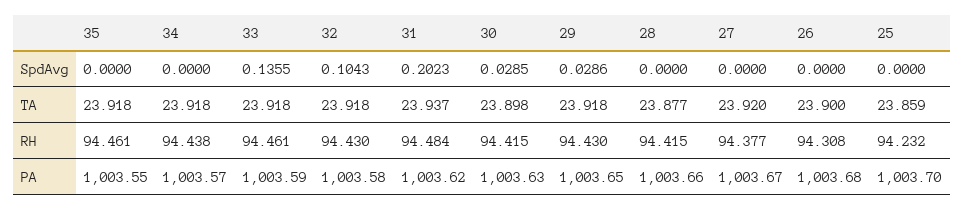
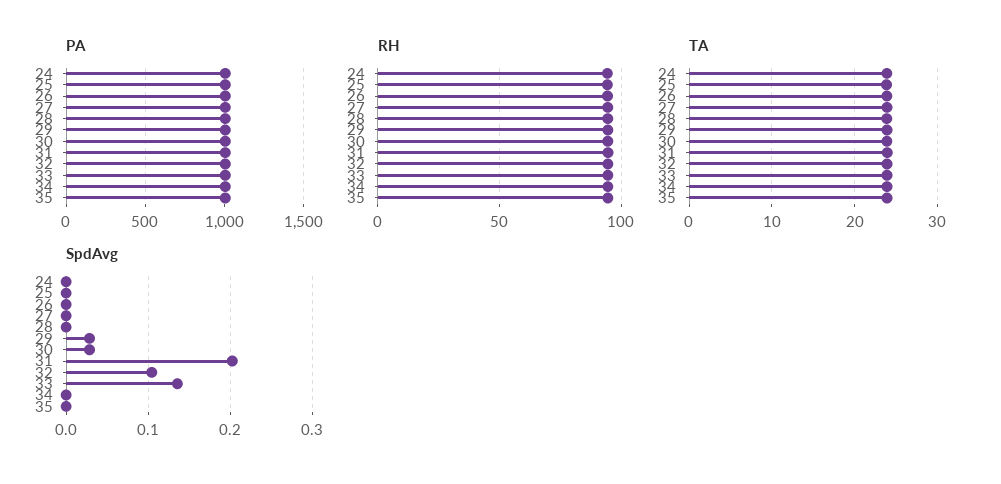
  {
    "SpdAvg": {
      "35": 0,
      "34": 0,
      "33": 0.1355,
      "32": 0.1043,
      "31": 0.2023,
      "30": 0.0285,
      "29": 0.0286,
      "28": 0,
      "27": 0,
      "26": 0,
-     "25": 0
+     "25": 0,
+     "24": 0
    },
    "TA": {
      "35": 23.918,
      "34": 23.918,
      "33": 23.918,
      "32": 23.918,
      "31": 23.937,
      "30": 23.898,
      "29": 23.918,
      "28": 23.877,
      "27": 23.92,
      "26": 23.9,
-     "25": 23.859
+     "25": 23.859,
+     "24": 24
    },
    "RH": {
      "35": 94.461,
      "34": 94.438,
      "33": 94.461,
      "32": 94.43,
      "31": 94.484,
      "30": 94.415,
      "29": 94.43,
      "28": 94.415,
      "27": 94.377,
      "26": 94.308,
-     "25": 94.232
+     "25": 94.232,
+     "24": 95
    },
    "PA": {
      "35": 1003.55,
      "34": 1003.57,
      "33": 1003.59,
      "32": 1003.58,
      "31": 1003.62,
      "30": 1003.63,
      "29": 1003.65,
      "28": 1003.66,
      "27": 1003.67,
      "26": 1003.68,
-     "25": 1003.7
+     "25": 1003.7,
+     "24": 1000
    }
  }

